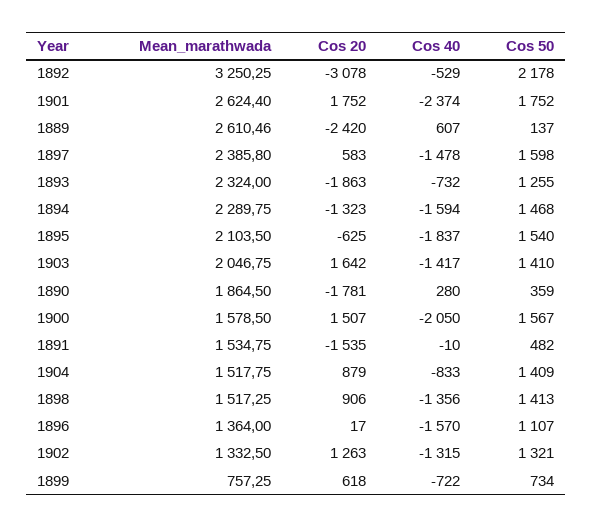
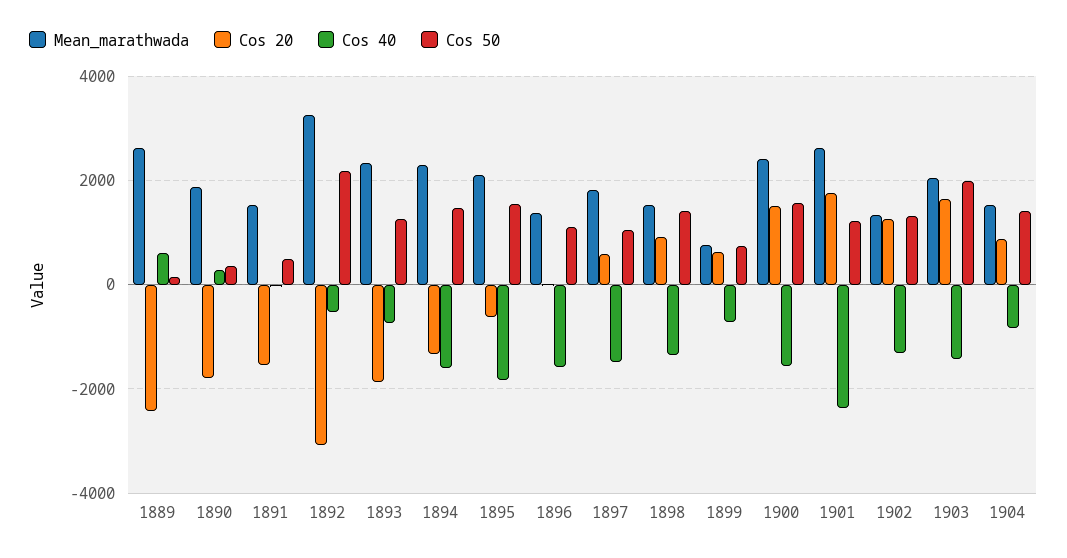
  {
    "Mean_marathwada": {
      "1892": 3250.25,
      "1901": 2624.4,
      "1889": 2610.46,
-     "1897": 2385.8,
+     "1897": 1800,
      "1893": 2324,
      "1894": 2289.75,
      "1895": 2103.5,
      "1903": 2046.75,
      "1890": 1864.5,
-     "1900": 1578.5,
+     "1900": 2400,
      "1891": 1534.75,
      "1904": 1517.75,
      "1898": 1517.25,
      "1896": 1364,
      "1902": 1332.5,
      "1899": 757.25
    },
    "Cos 20": {
      "1892": -3078,
      "1901": 1752,
      "1889": -2420,
      "1897": 583,
      "1893": -1863,
      "1894": -1323,
      "1895": -625,
      "1903": 1642,
      "1890": -1781,
      "1900": 1507,
      "1891": -1535,
      "1904": 879,
      "1898": 906,
      "1896": 17,
      "1902": 1263,
      "1899": 618
    },
    "Cos 40": {
      "1892": -529,
      "1901": -2374,
      "1889": 607,
      "1897": -1478,
      "1893": -732,
      "1894": -1594,
      "1895": -1837,
      "1903": -1417,
      "1890": 280,
-     "1900": -2050,
+     "1900": -1600,
      "1891": -10,
      "1904": -833,
      "1898": -1356,
      "1896": -1570,
      "1902": -1315,
      "1899": -722
    },
    "Cos 50": {
      "1892": 2178,
-     "1901": 1752,
+     "1901": 1200,
      "1889": 137,
-     "1897": 1598,
+     "1897": 1000,
      "1893": 1255,
      "1894": 1468,
      "1895": 1540,
-     "1903": 1410,
+     "1903": 2000,
      "1890": 359,
      "1900": 1567,
      "1891": 482,
      "1904": 1409,
      "1898": 1413,
      "1896": 1107,
      "1902": 1321,
      "1899": 734
    }
  }

